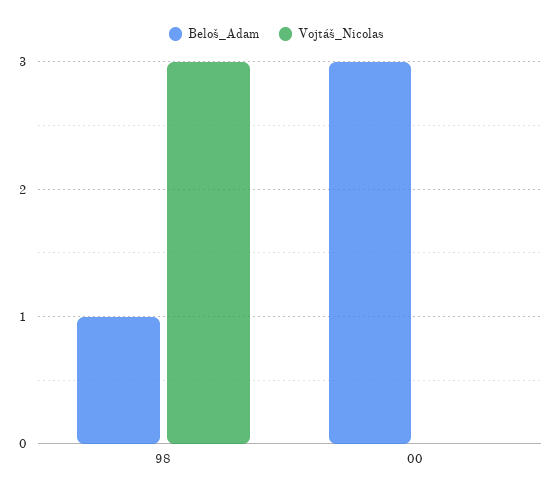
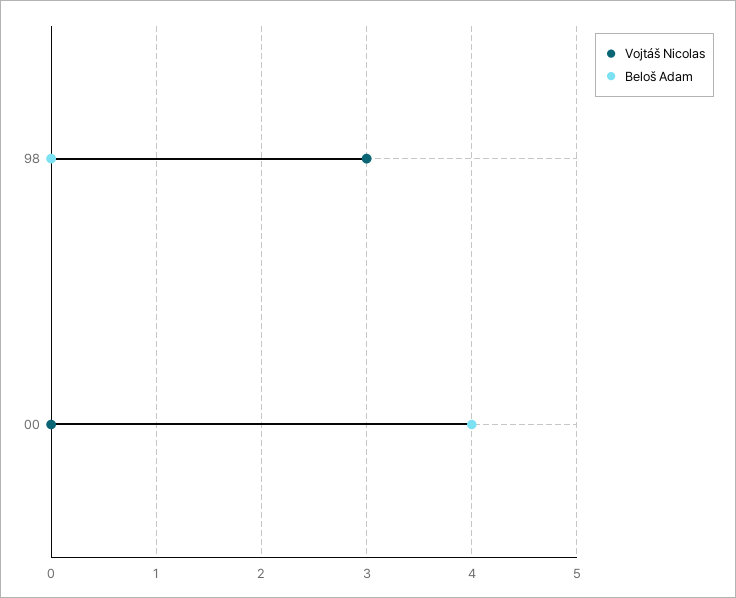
  {
    "Beloš_Adam": {
-     "98": 1,
+     "98": 0,
-     "00": 3
+     "00": 4
    },
    "Vojtáš_Nicolas": {
      "98": 3,
      "00": 0
    }
  }

